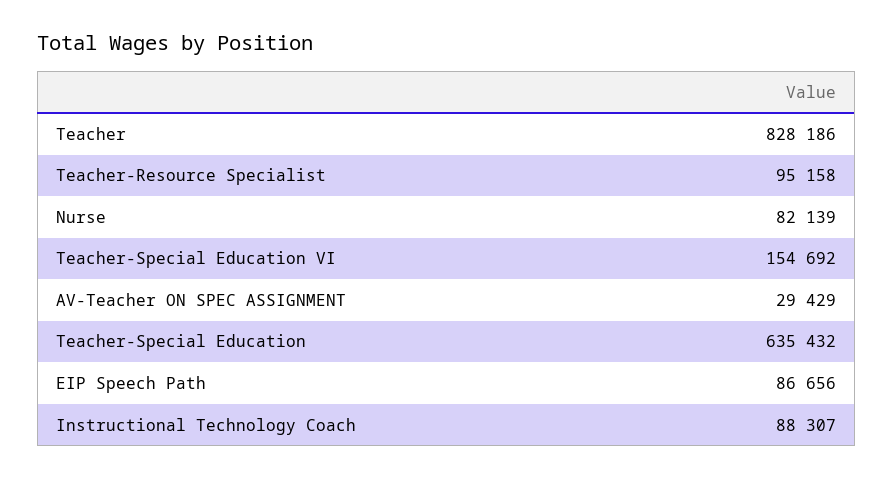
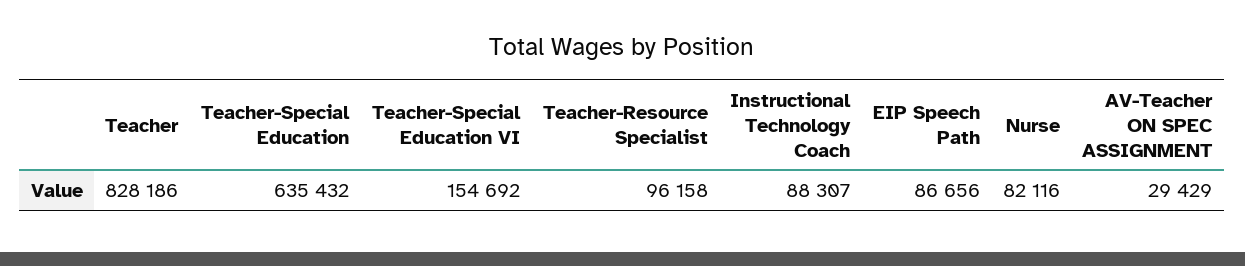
  {
    "Teacher": 828186,
-   "Teacher-Resource Specialist": 95158,
+   "Teacher-Resource Specialist": 96158,
-   "Nurse": 82139,
+   "Nurse": 82116,
    "Teacher-Special Education VI": 154692,
    "AV-Teacher ON SPEC ASSIGNMENT": 29429,
    "Teacher-Special Education": 635432,
    "EIP Speech Path": 86656,
    "Instructional Technology Coach": 88307
  }

